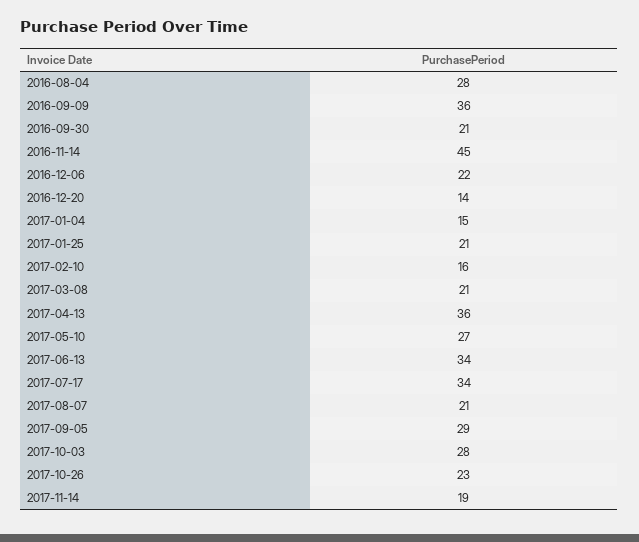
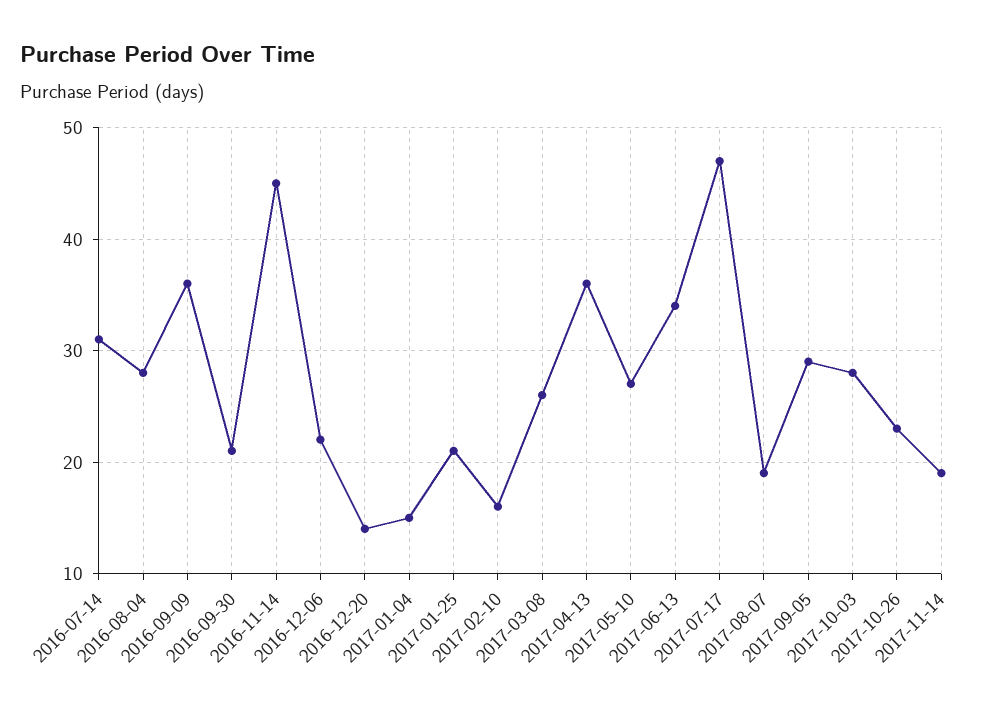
  {
    "2016-08-04": 28,
    "2016-09-09": 36,
    "2016-09-30": 21,
    "2016-11-14": 45,
    "2016-12-06": 22,
    "2016-12-20": 14,
    "2017-01-04": 15,
    "2017-01-25": 21,
    "2017-02-10": 16,
-   "2017-03-08": 21,
+   "2017-03-08": 26,
    "2017-04-13": 36,
    "2017-05-10": 27,
    "2017-06-13": 34,
-   "2017-07-17": 34,
+   "2017-07-17": 47,
-   "2017-08-07": 21,
+   "2017-08-07": 19,
    "2017-09-05": 29,
    "2017-10-03": 28,
    "2017-10-26": 23,
-   "2017-11-14": 19
+   "2017-11-14": 19,
+   "2016-07-14": 31
  }

